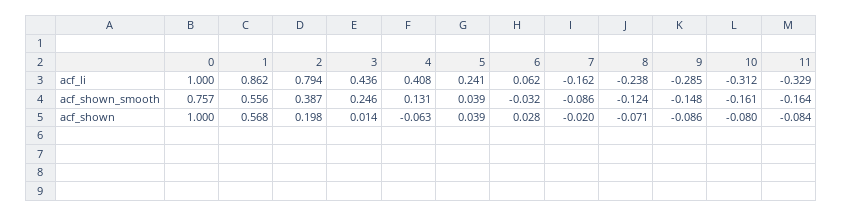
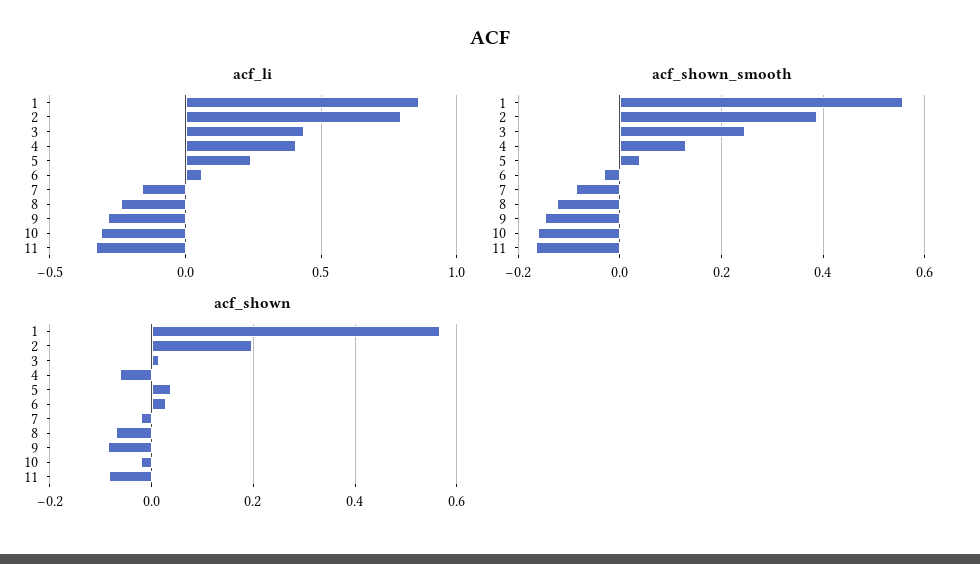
  {
    "acf_li": {
-     "0": 1,
      "1": 0.862,
      "2": 0.794,
      "3": 0.436,
      "4": 0.408,
      "5": 0.241,
      "6": 0.062,
      "7": -0.162,
      "8": -0.238,
      "9": -0.285,
      "10": -0.312,
      "11": -0.329
    },
    "acf_shown_smooth": {
-     "0": 0.757,
      "1": 0.556,
      "2": 0.387,
      "3": 0.246,
      "4": 0.131,
      "5": 0.039,
      "6": -0.032,
      "7": -0.086,
      "8": -0.124,
      "9": -0.148,
      "10": -0.161,
      "11": -0.164
    },
    "acf_shown": {
-     "0": 1,
      "1": 0.568,
      "2": 0.198,
      "3": 0.014,
      "4": -0.063,
      "5": 0.039,
      "6": 0.028,
      "7": -0.02,
      "8": -0.071,
      "9": -0.086,
-     "10": -0.08,
+     "10": -0.02,
      "11": -0.084
    }
  }

